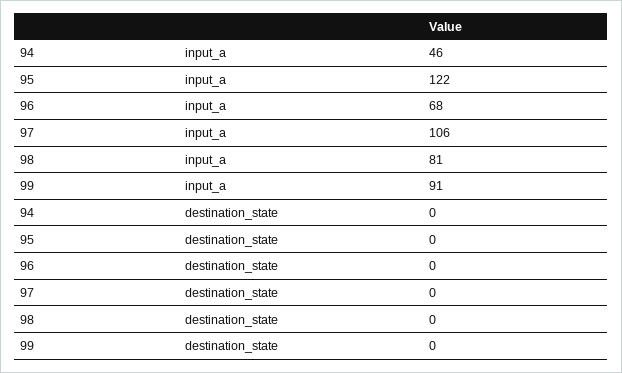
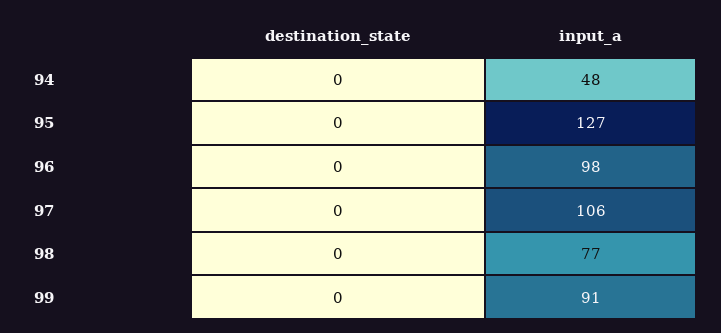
  {
    "94": {
-     "input_a": 46,
+     "input_a": 48,
      "destination_state": 0
    },
    "95": {
-     "input_a": 122,
+     "input_a": 127,
      "destination_state": 0
    },
    "96": {
-     "input_a": 68,
+     "input_a": 98,
      "destination_state": 0
    },
    "97": {
      "input_a": 106,
      "destination_state": 0
    },
    "98": {
-     "input_a": 81,
+     "input_a": 77,
      "destination_state": 0
    },
    "99": {
      "input_a": 91,
      "destination_state": 0
    }
  }

